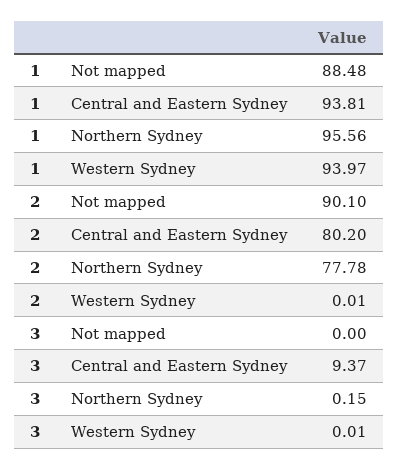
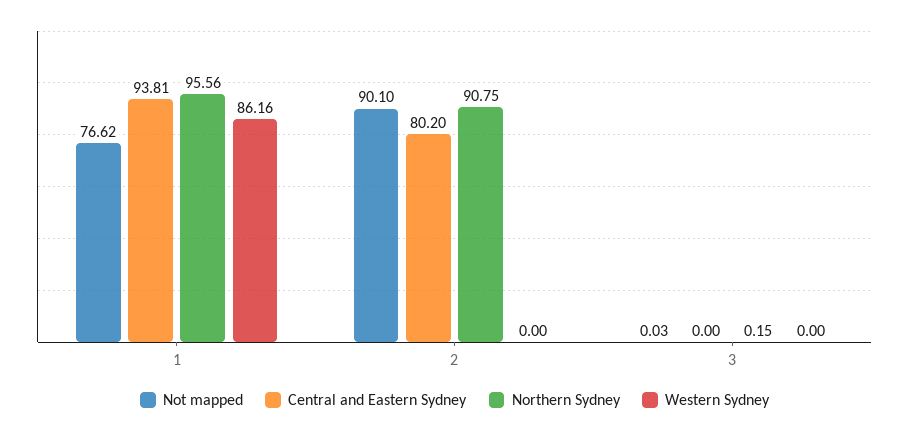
  {
    "Not mapped": {
-     "1": 88.48,
+     "1": 76.62,
      "2": 90.1,
-     "3": 0
+     "3": 0.03
    },
    "Central and Eastern Sydney": {
      "1": 93.81,
      "2": 80.2,
-     "3": 9.37
+     "3": 0
    },
    "Northern Sydney": {
      "1": 95.56,
-     "2": 77.78,
+     "2": 90.75,
      "3": 0.15
    },
    "Western Sydney": {
-     "1": 93.97,
+     "1": 86.16,
-     "2": 0.01,
+     "2": 0,
-     "3": 0.01
+     "3": 0
    }
  }

